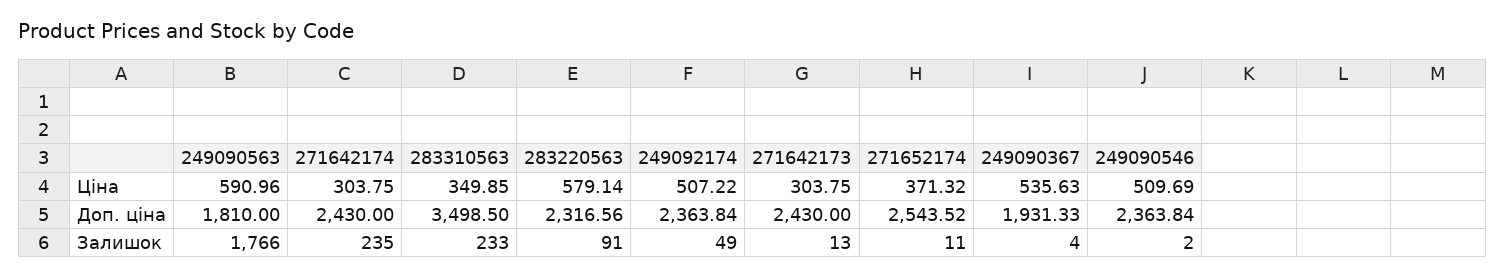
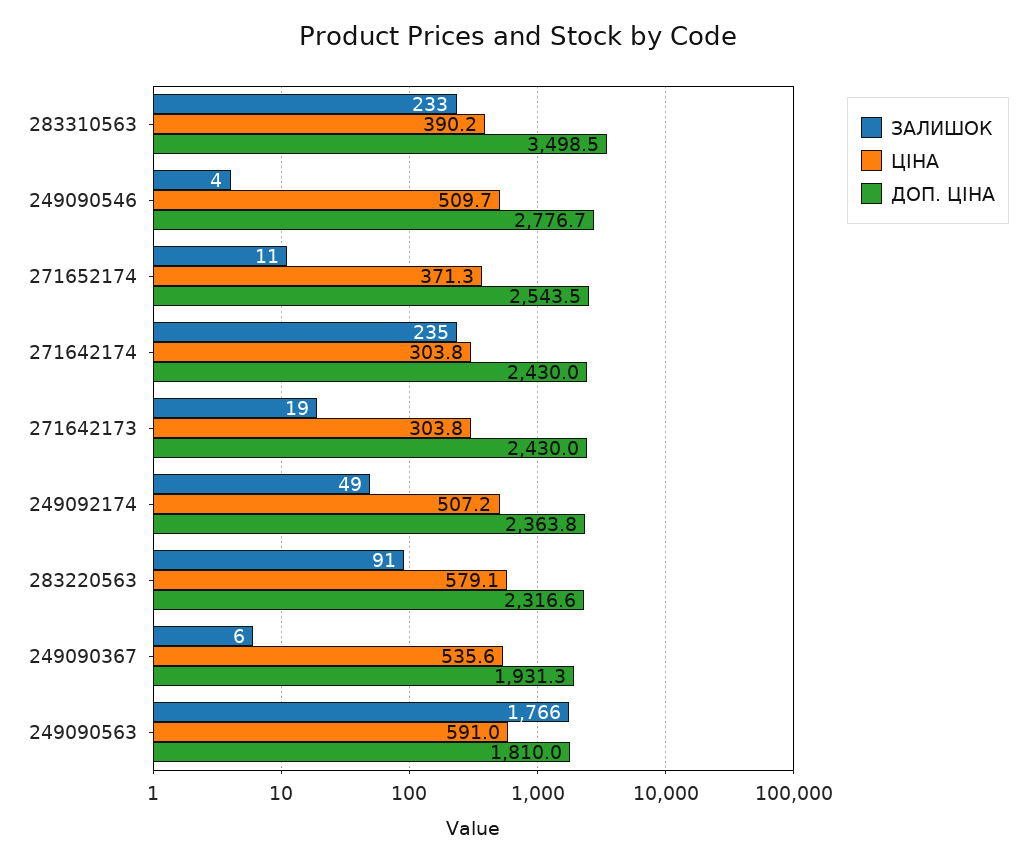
  {
    "Ціна": {
      "249090563": 590.96,
      "271642174": 303.75,
-     "283310563": 349.85,
+     "283310563": 390.2,
      "283220563": 579.14,
      "249092174": 507.22,
      "271642173": 303.75,
      "271652174": 371.32,
      "249090367": 535.63,
      "249090546": 509.69
    },
    "Доп. ціна": {
      "249090563": 1810,
      "271642174": 2430,
      "283310563": 3498.5,
      "283220563": 2316.56,
      "249092174": 2363.84,
      "271642173": 2430,
      "271652174": 2543.52,
      "249090367": 1931.33,
-     "249090546": 2363.84
+     "249090546": 2776.7
    },
    "Залишок": {
      "249090563": 1766,
      "271642174": 235,
      "283310563": 233,
      "283220563": 91,
      "249092174": 49,
-     "271642173": 13,
+     "271642173": 19,
      "271652174": 11,
-     "249090367": 4,
+     "249090367": 6,
-     "249090546": 2
+     "249090546": 4
    }
  }

